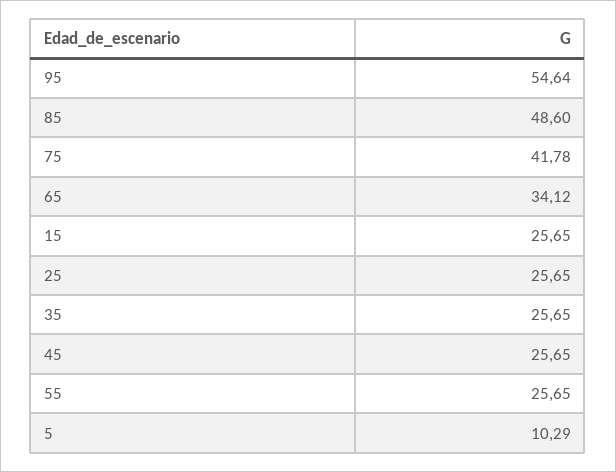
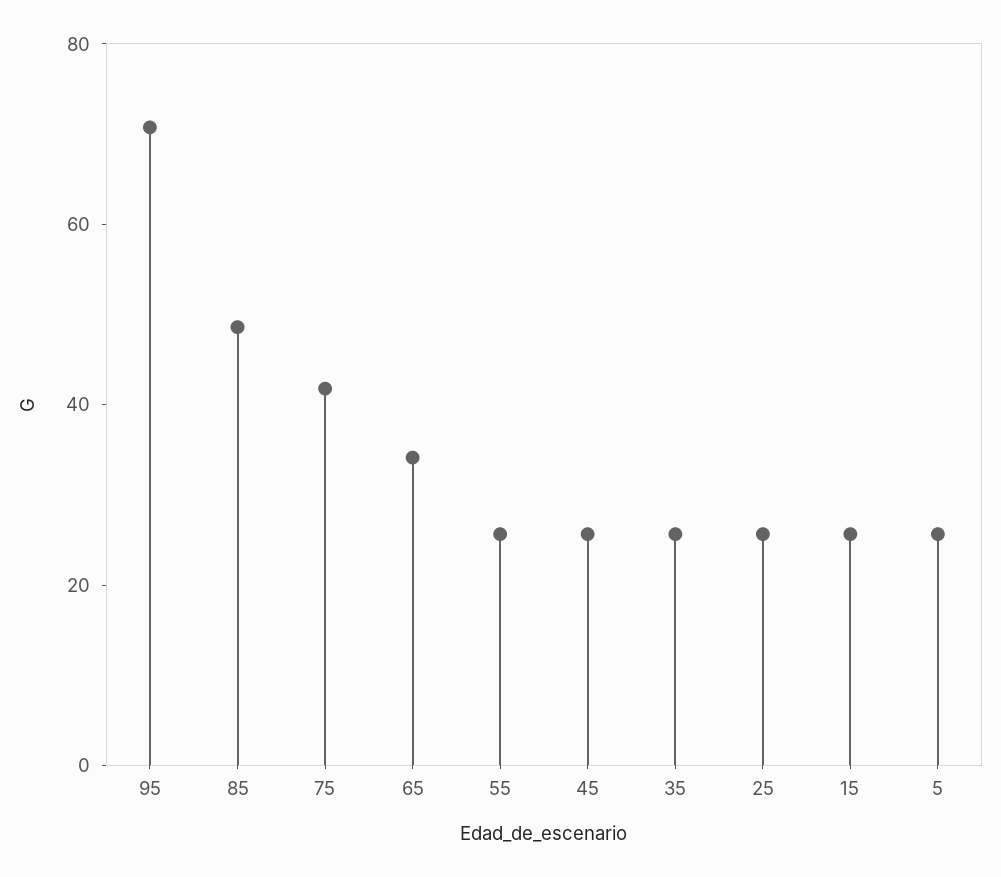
  {
-   "95": 54.64,
+   "95": 70,
    "85": 48.6,
    "75": 41.78,
    "65": 34.12,
    "15": 25.65,
    "25": 25.65,
    "35": 25.65,
    "45": 25.65,
    "55": 25.65,
-   "5": 10.29
+   "5": 25
  }

